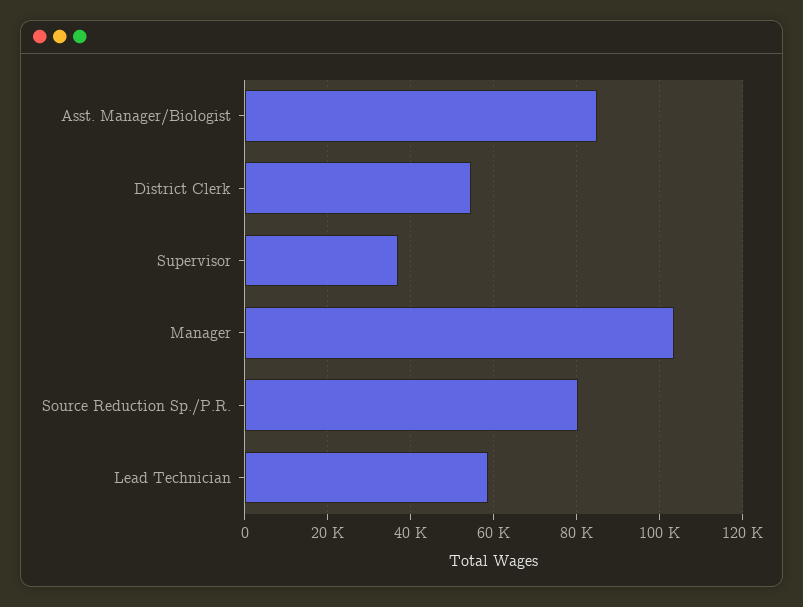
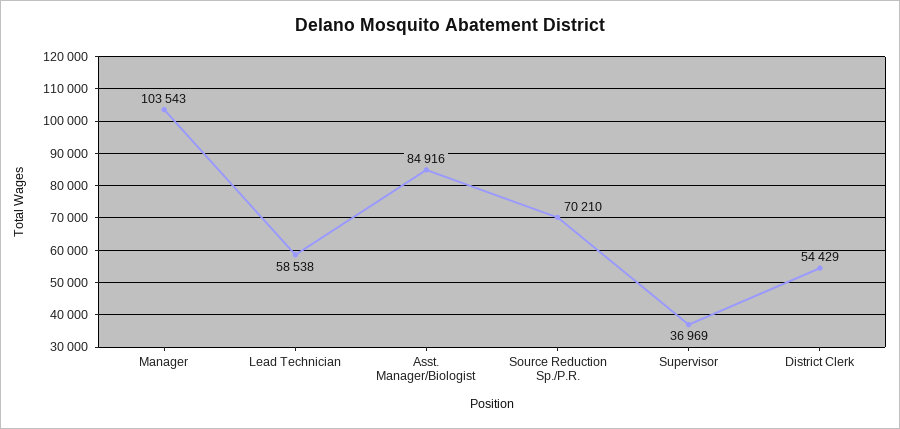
  {
    "Asst. Manager/Biologist": 84916,
    "District Clerk": 54429,
    "Supervisor": 36969,
    "Manager": 103543,
-   "Source Reduction Sp./P.R.": 80000,
+   "Source Reduction Sp./P.R.": 70210,
    "Lead Technician": 58538
  }

